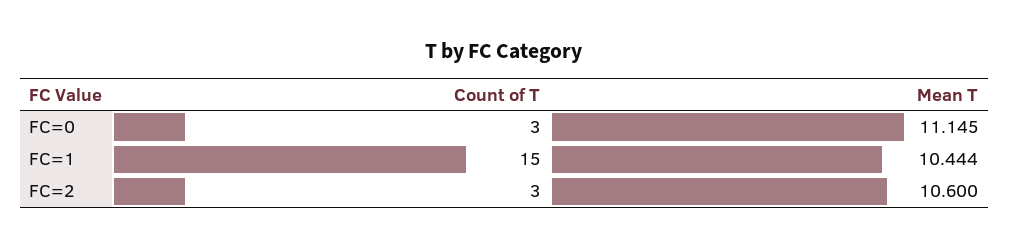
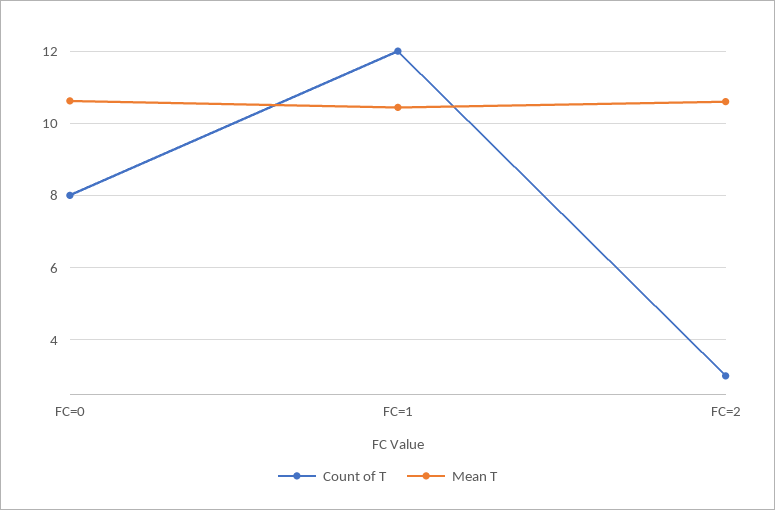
  {
    "Count of T": {
-     "FC=0": 3,
+     "FC=0": 8,
-     "FC=1": 15,
+     "FC=1": 12,
      "FC=2": 3
    },
    "Mean T": {
-     "FC=0": 11.145,
+     "FC=0": 10.6,
      "FC=1": 10.444,
      "FC=2": 10.6
    }
  }

